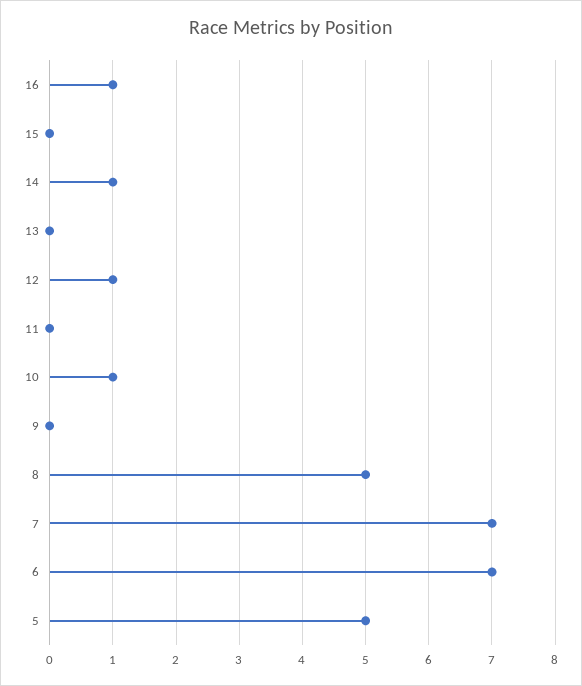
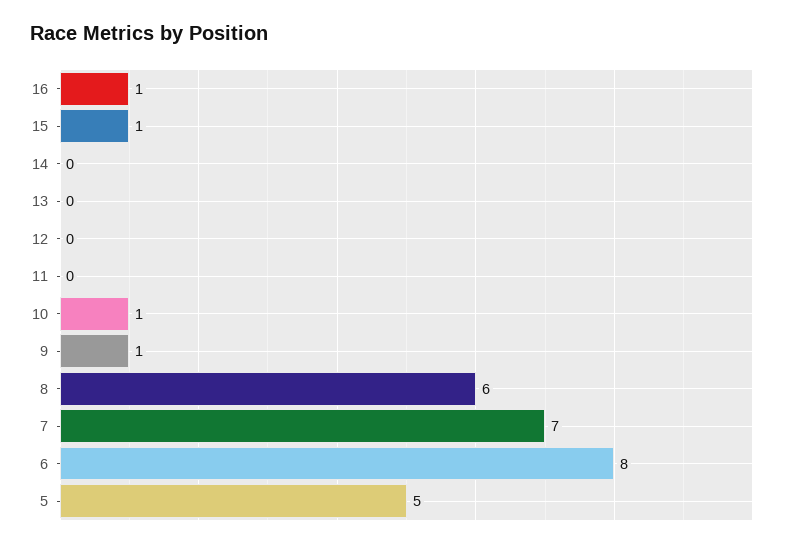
  {
    "16": 1,
-   "15": 0,
+   "15": 1,
-   "14": 1,
+   "14": 0,
    "13": 0,
-   "12": 1,
+   "12": 0,
    "11": 0,
    "10": 1,
-   "9": 0,
+   "9": 1,
-   "8": 5,
+   "8": 6,
    "7": 7,
-   "6": 7,
+   "6": 8,
    "5": 5
  }

